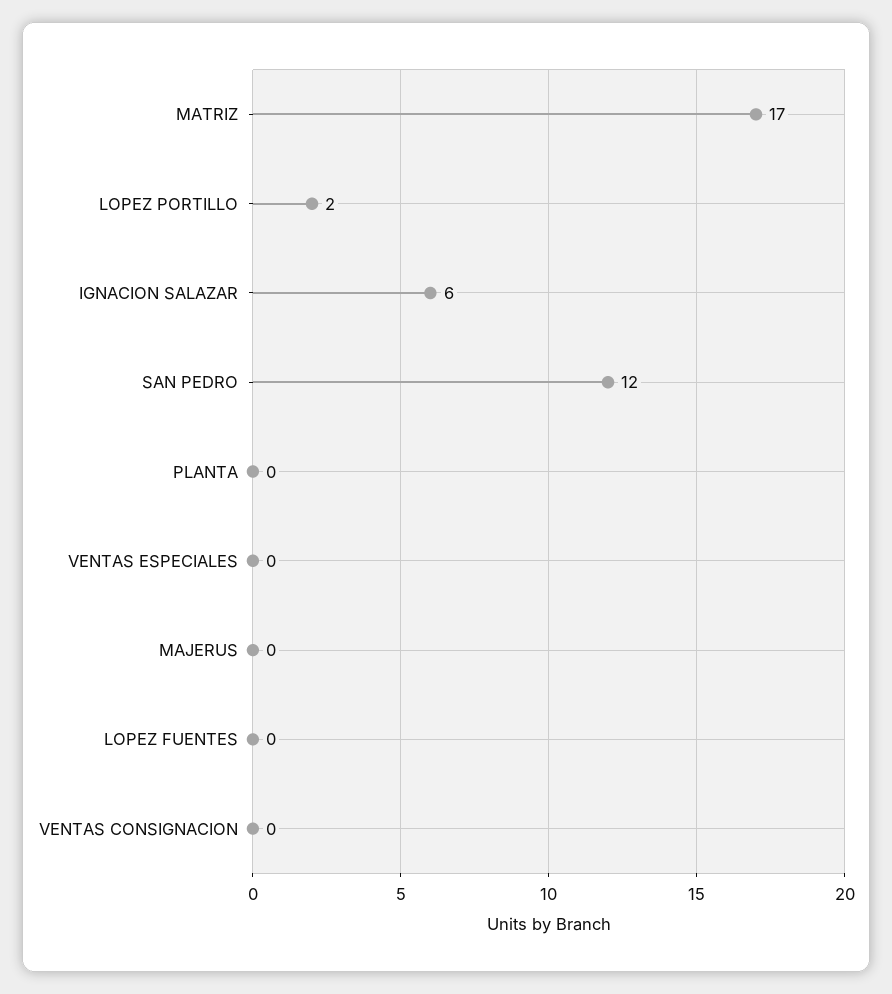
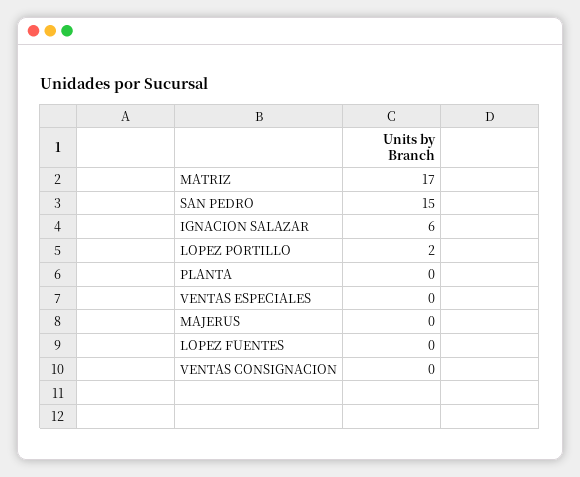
  {
    "MATRIZ": 17,
    "LOPEZ PORTILLO": 2,
    "IGNACION SALAZAR": 6,
-   "SAN PEDRO": 12,
+   "SAN PEDRO": 15,
    "PLANTA": 0,
    "VENTAS ESPECIALES": 0,
    "MAJERUS": 0,
    "LOPEZ FUENTES": 0,
    "VENTAS CONSIGNACION": 0
  }

